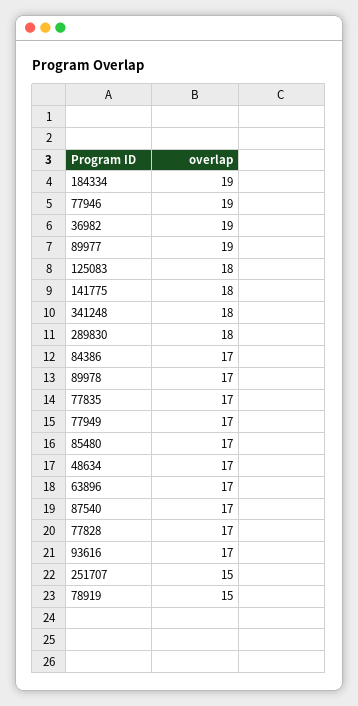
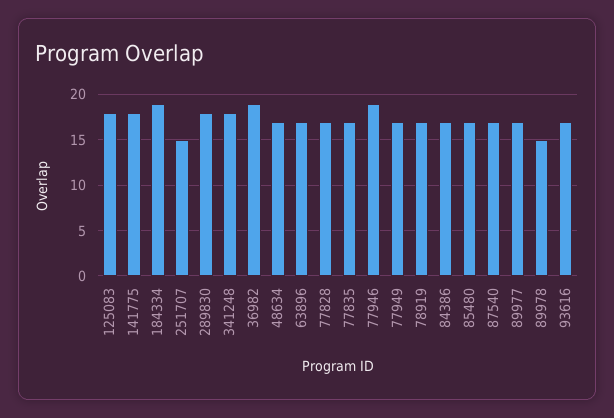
  {
    "184334": 19,
    "77946": 19,
    "36982": 19,
-   "89977": 19,
+   "89977": 17,
    "125083": 18,
    "141775": 18,
    "341248": 18,
    "289830": 18,
    "84386": 17,
-   "89978": 17,
+   "89978": 15,
    "77835": 17,
    "77949": 17,
    "85480": 17,
    "48634": 17,
    "63896": 17,
    "87540": 17,
    "77828": 17,
    "93616": 17,
    "251707": 15,
-   "78919": 15
+   "78919": 17
  }

